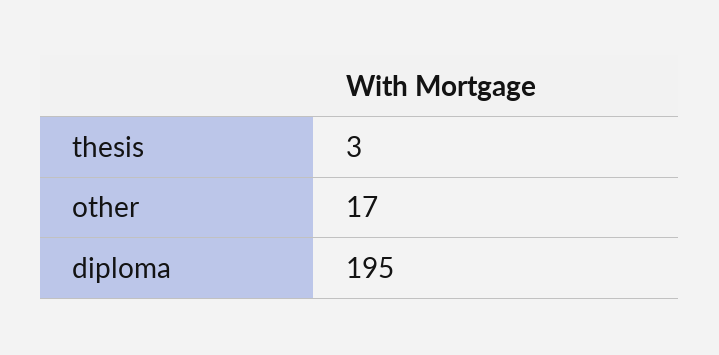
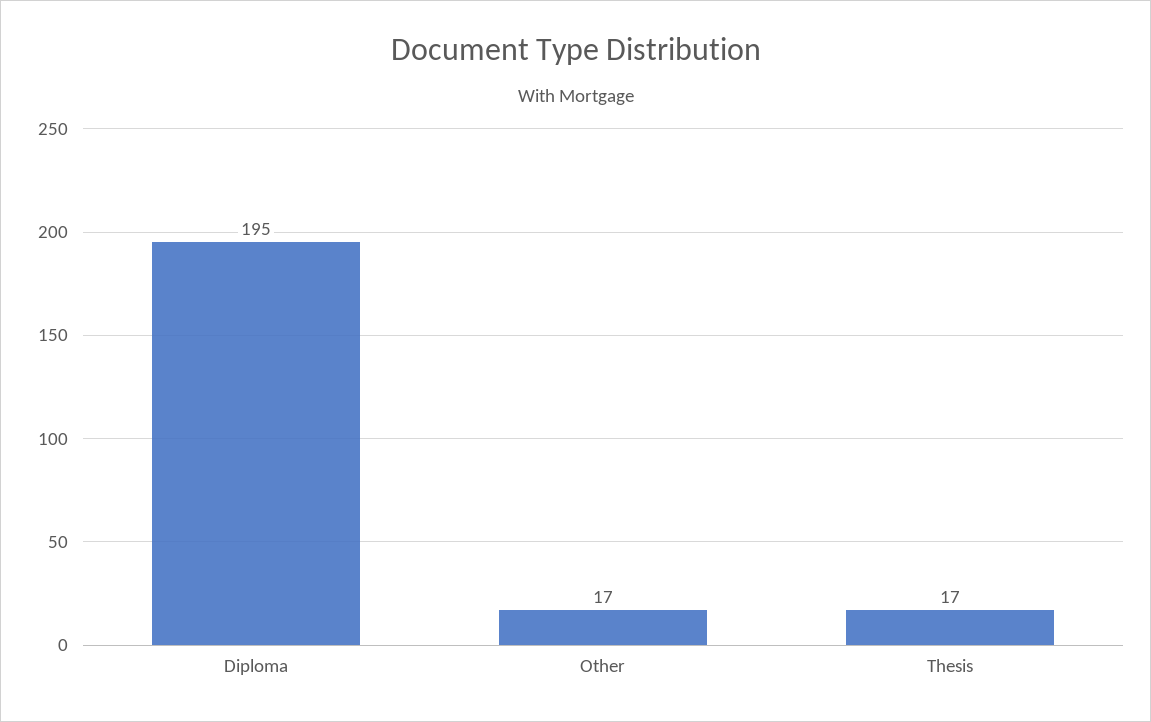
  {
-   "thesis": 3,
+   "thesis": 17,
    "other": 17,
    "diploma": 195
  }

